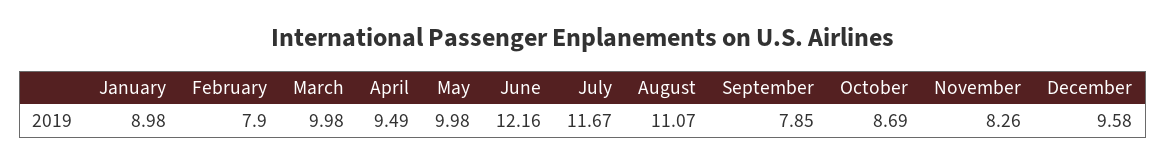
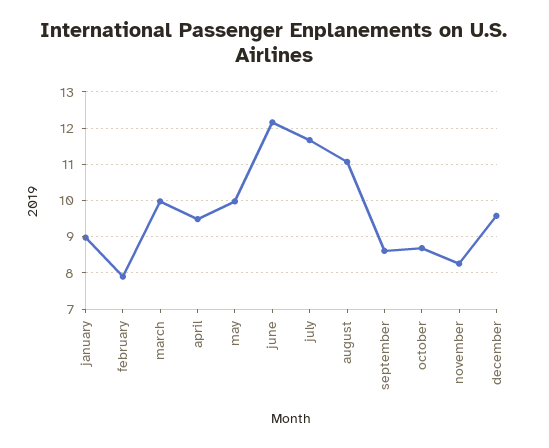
  {
    "January": 8.98,
    "February": 7.9,
    "March": 9.98,
    "April": 9.49,
    "May": 9.98,
    "June": 12.16,
    "July": 11.67,
    "August": 11.07,
-   "September": 7.85,
+   "September": 8.6,
    "October": 8.69,
    "November": 8.26,
    "December": 9.58
  }

